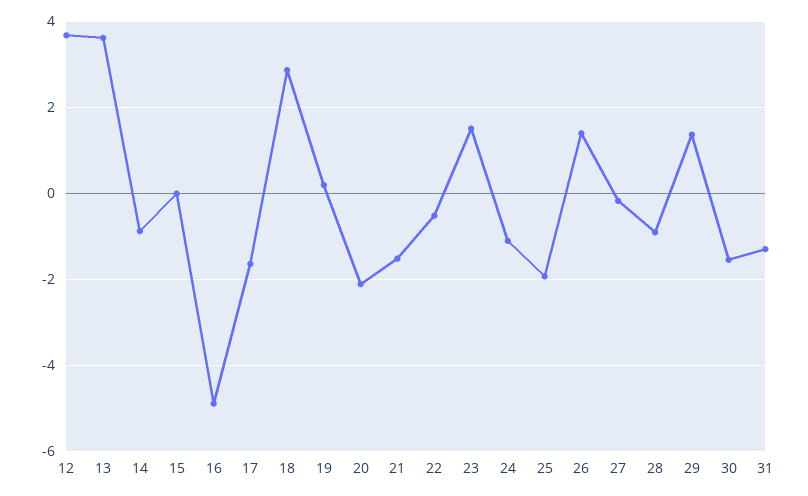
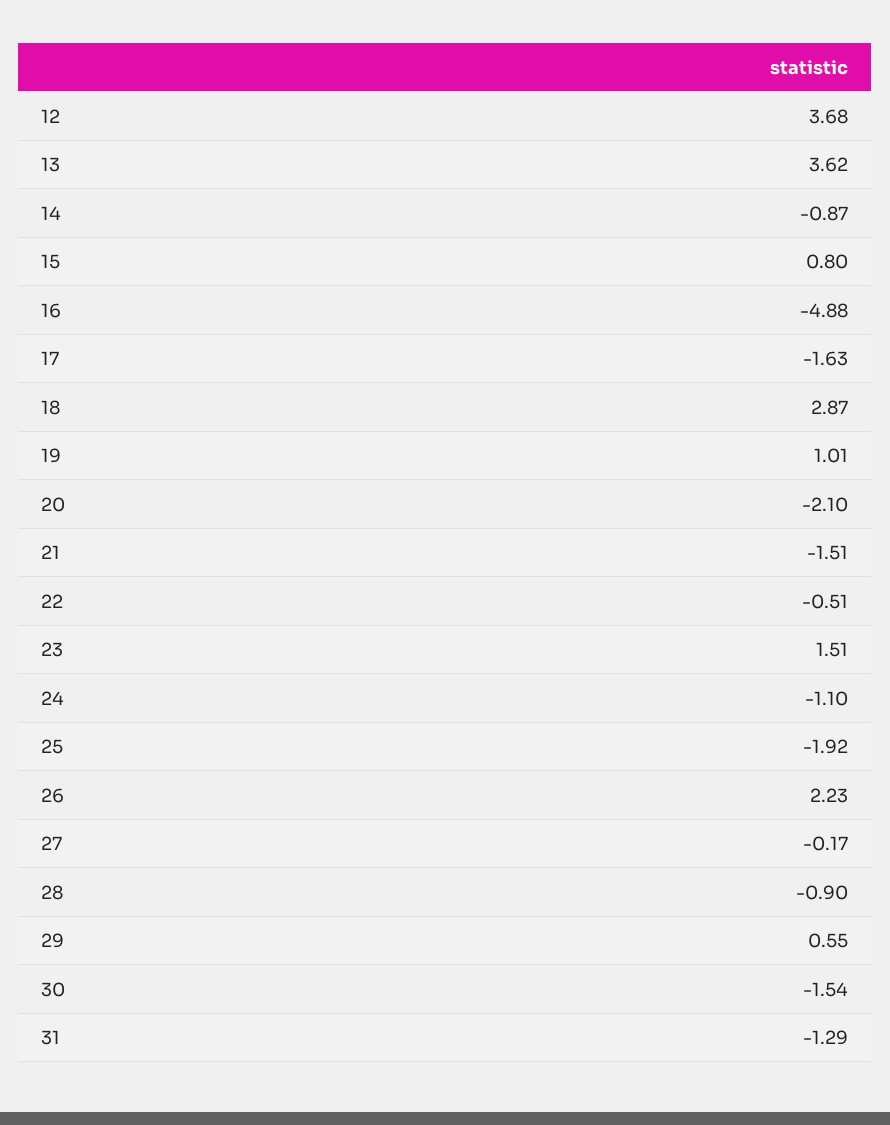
  {
    "12": 3.68,
    "13": 3.62,
    "14": -0.87,
-   "15": 0,
+   "15": 0.8,
    "16": -4.88,
    "17": -1.63,
    "18": 2.87,
-   "19": 0.2,
+   "19": 1.01,
    "20": -2.1,
    "21": -1.51,
    "22": -0.51,
    "23": 1.51,
    "24": -1.1,
    "25": -1.92,
-   "26": 1.4,
+   "26": 2.23,
    "27": -0.17,
    "28": -0.9,
-   "29": 1.4,
+   "29": 0.55,
    "30": -1.54,
    "31": -1.29
  }

